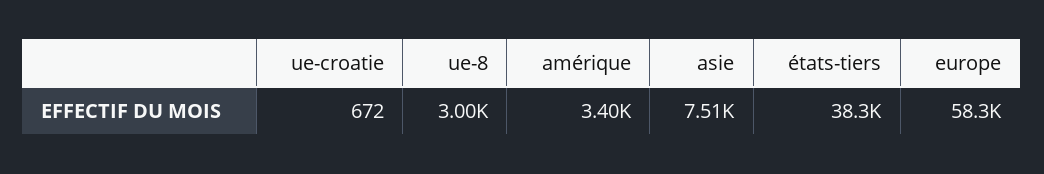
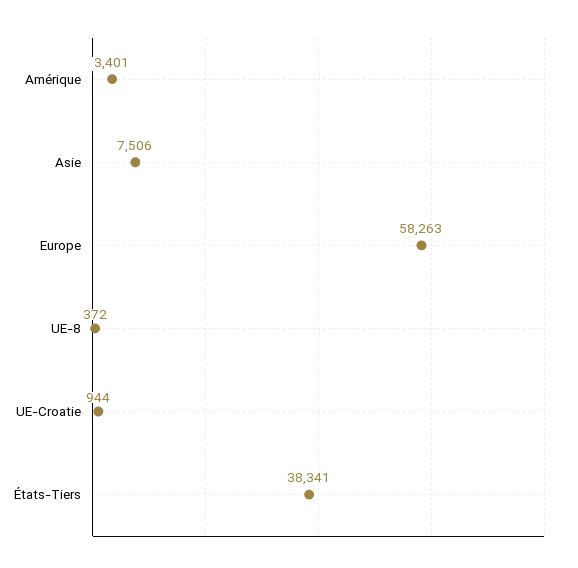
  {
-   "ue-croatie": 672,
+   "ue-croatie": 944,
-   "ue-8": 3000,
+   "ue-8": 372,
    "amérique": 3401,
    "asie": 7506,
    "états-tiers": 38341,
    "europe": 58263
  }

